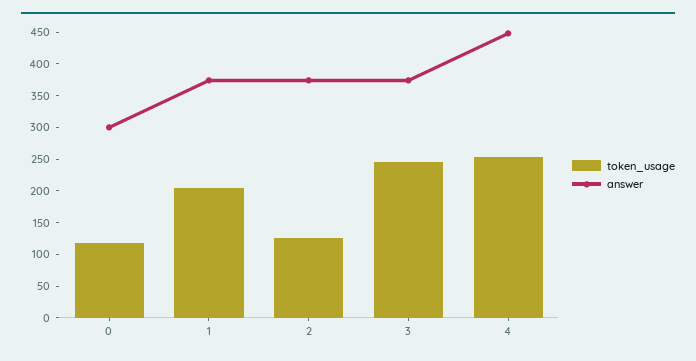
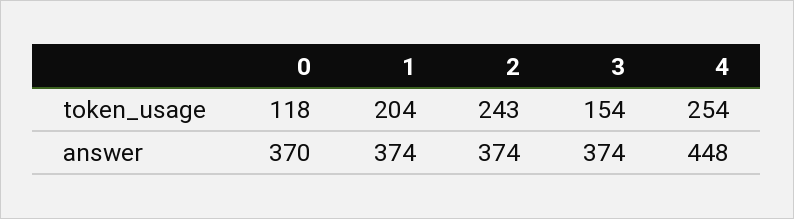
  {
    "token_usage": {
      "0": 118,
      "1": 204,
-     "2": 125,
+     "2": 243,
-     "3": 250,
+     "3": 154,
      "4": 254
    },
    "answer": {
-     "0": 300,
+     "0": 370,
      "1": 374,
      "2": 374,
      "3": 374,
      "4": 448
    }
  }

